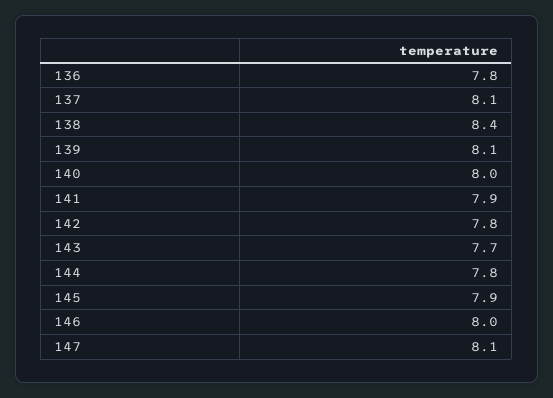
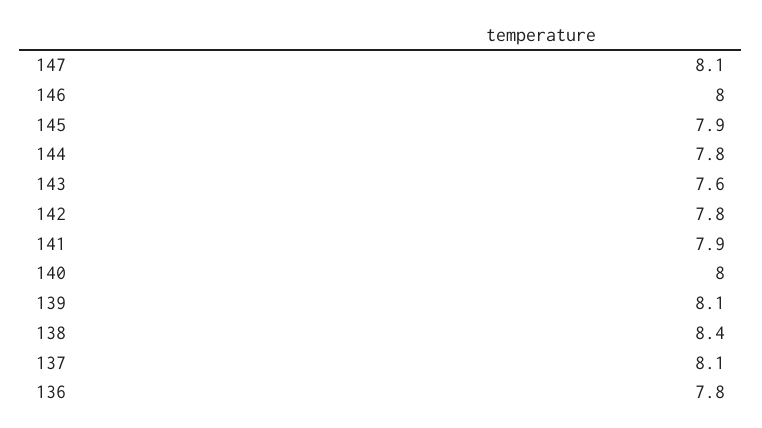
  {
    "136": 7.8,
    "137": 8.1,
    "138": 8.4,
    "139": 8.1,
    "140": 8,
    "141": 7.9,
    "142": 7.8,
-   "143": 7.7,
+   "143": 7.6,
    "144": 7.8,
    "145": 7.9,
    "146": 8,
    "147": 8.1
  }

